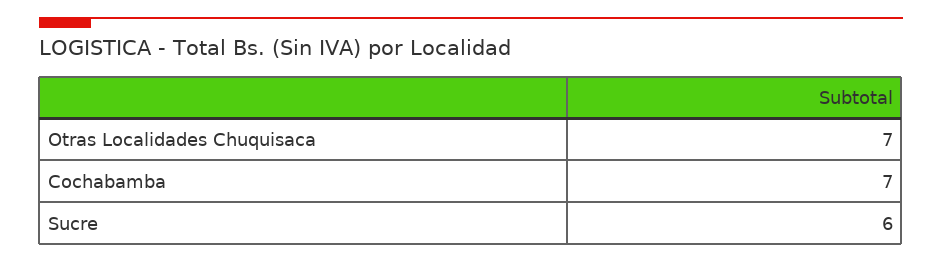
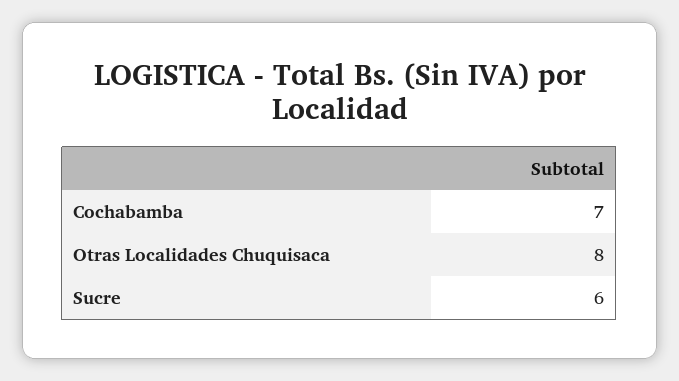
  {
-   "Otras Localidades Chuquisaca": 7,
+   "Otras Localidades Chuquisaca": 8,
    "Cochabamba": 7,
    "Sucre": 6
  }

